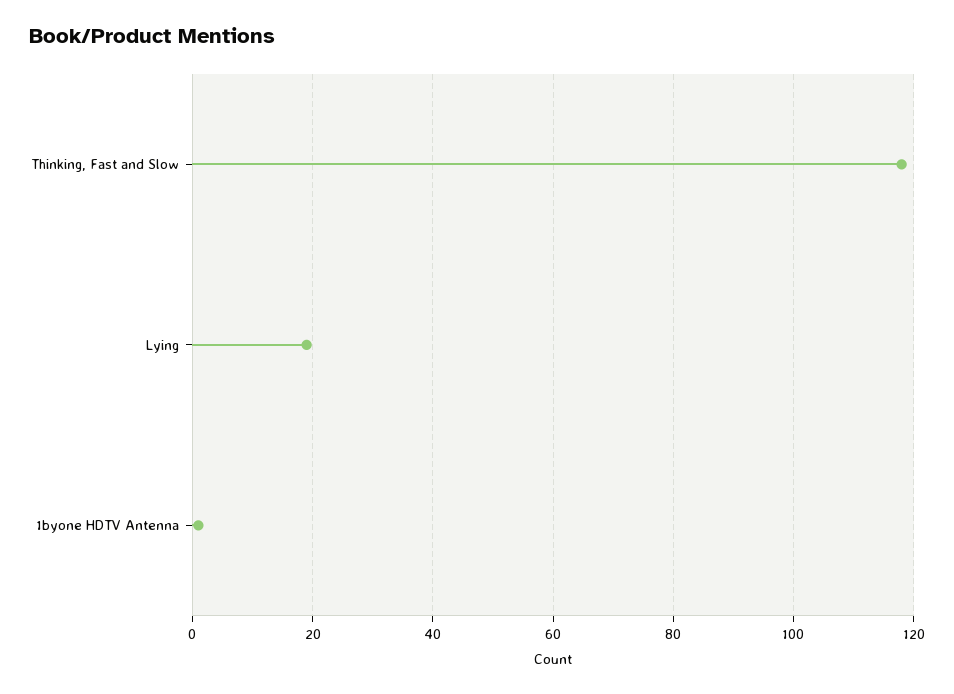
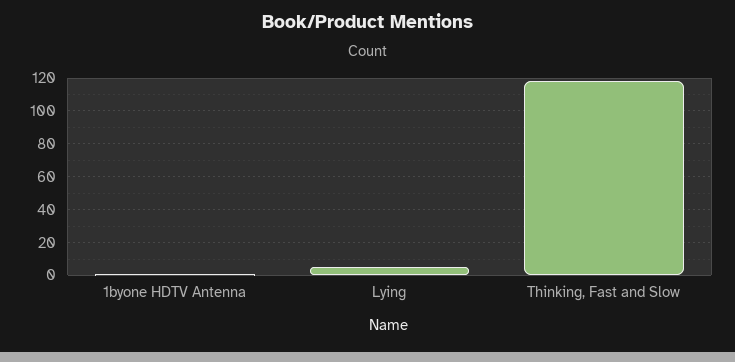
  {
    "Thinking, Fast and Slow": 120,
-   "Lying": 20,
+   "Lying": 5,
    "1byone HDTV Antenna": 0
  }

